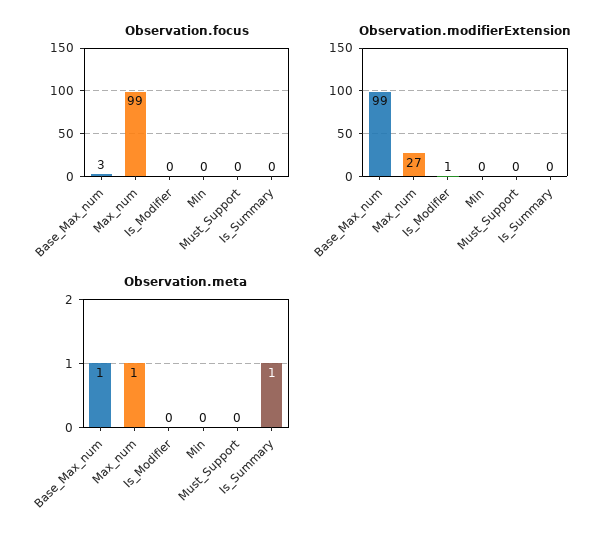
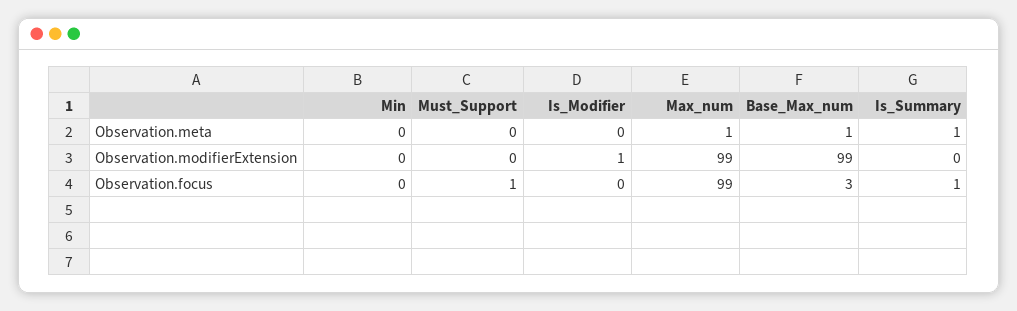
  {
    "Observation.focus": {
      "Base_Max_num": 3,
      "Max_num": 99,
      "Is_Modifier": 0,
      "Min": 0,
-     "Must_Support": 0,
+     "Must_Support": 1,
-     "Is_Summary": 0
+     "Is_Summary": 1
    },
    "Observation.modifierExtension": {
      "Base_Max_num": 99,
-     "Max_num": 27,
+     "Max_num": 99,
      "Is_Modifier": 1,
      "Min": 0,
      "Must_Support": 0,
      "Is_Summary": 0
    },
    "Observation.meta": {
      "Base_Max_num": 1,
      "Max_num": 1,
      "Is_Modifier": 0,
      "Min": 0,
      "Must_Support": 0,
      "Is_Summary": 1
    }
  }

